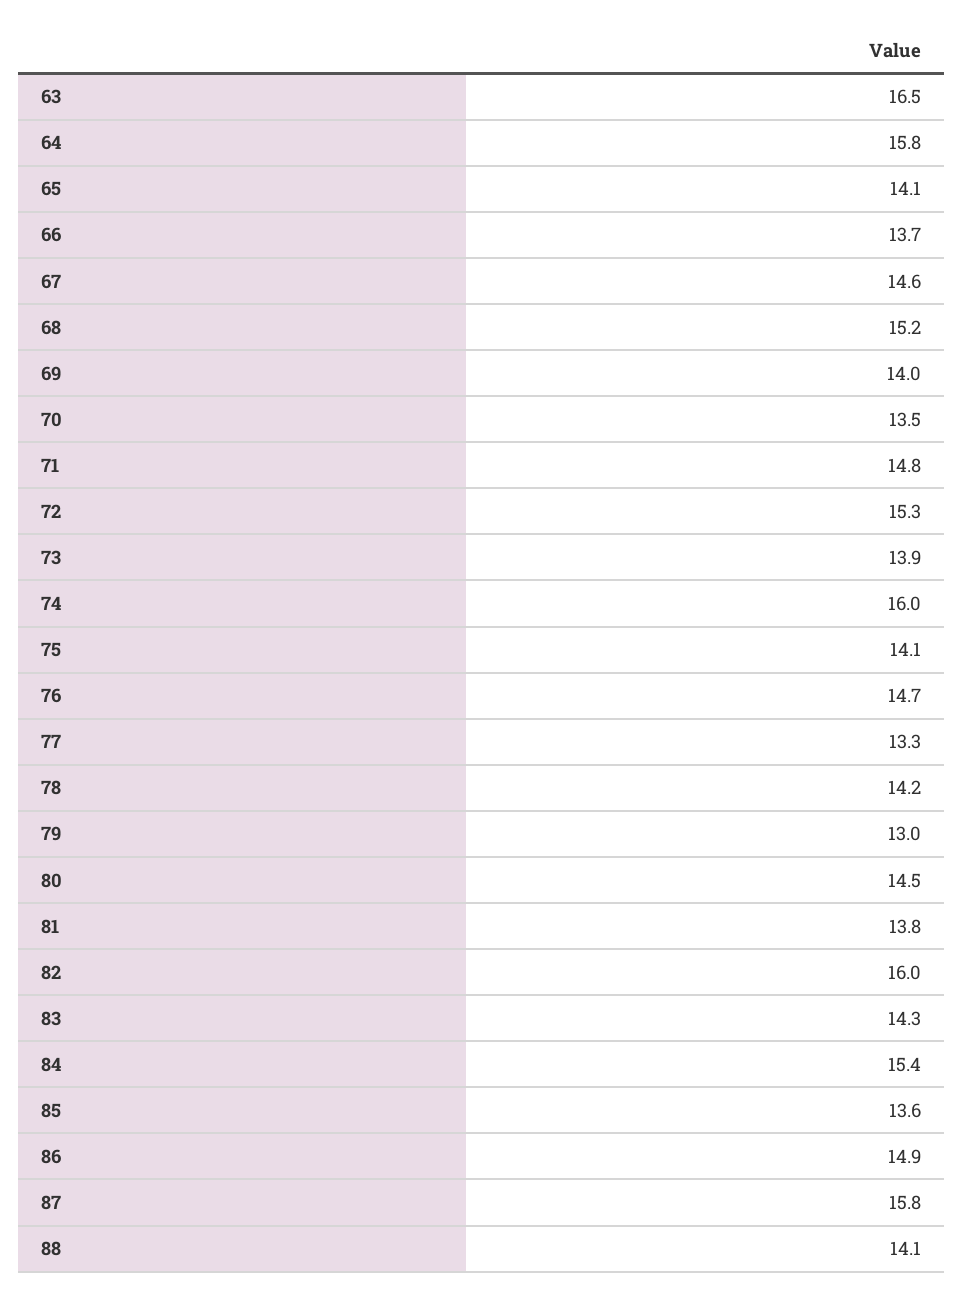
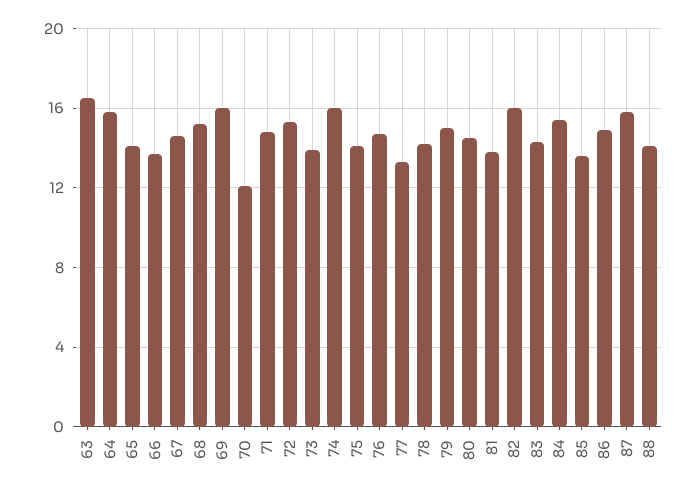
  {
    "63": 16.5,
    "64": 15.8,
    "65": 14.1,
    "66": 13.7,
    "67": 14.6,
    "68": 15.2,
-   "69": 14,
+   "69": 16,
-   "70": 13.5,
+   "70": 12,
    "71": 14.8,
    "72": 15.3,
    "73": 13.9,
    "74": 16,
    "75": 14.1,
    "76": 14.7,
    "77": 13.3,
    "78": 14.2,
-   "79": 13,
+   "79": 15,
    "80": 14.5,
    "81": 13.8,
    "82": 16,
    "83": 14.3,
    "84": 15.4,
    "85": 13.6,
    "86": 14.9,
    "87": 15.8,
    "88": 14.1
  }

